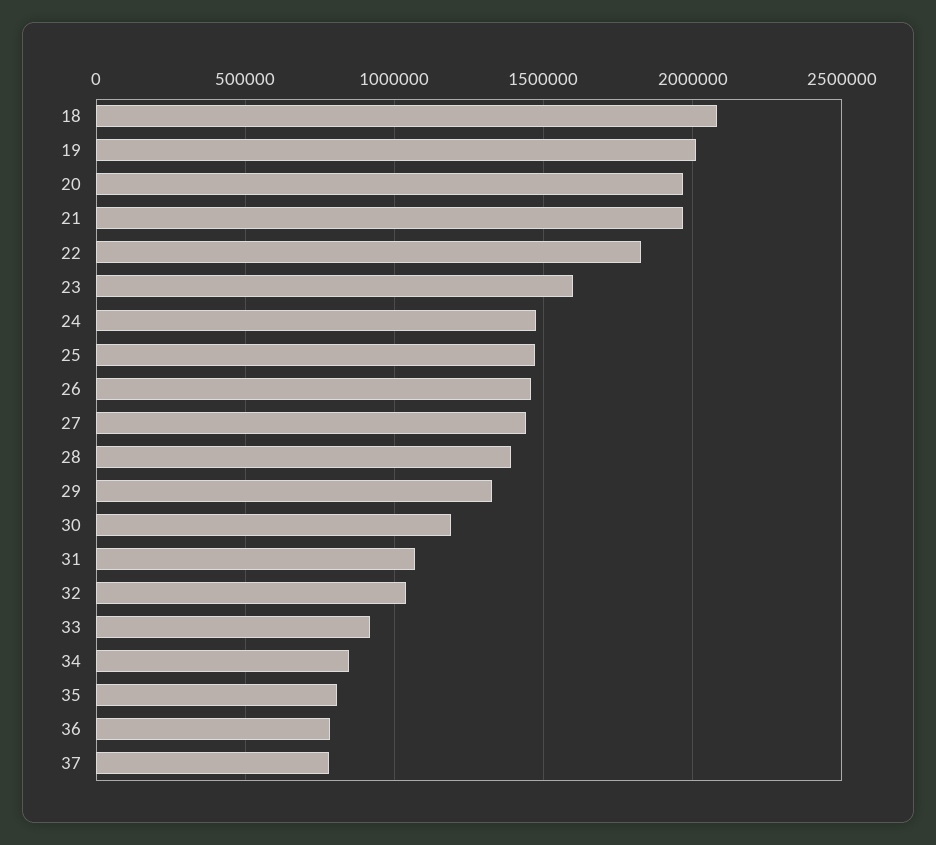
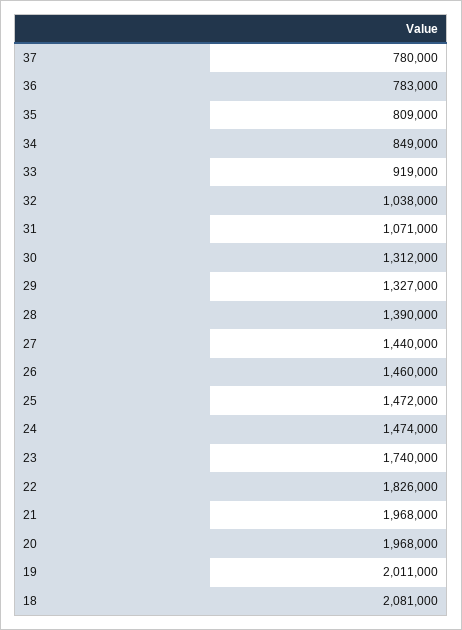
  {
    "18": 2081000,
    "19": 2011000,
    "20": 1968000,
    "21": 1968000,
    "22": 1826000,
-   "23": 1600000,
+   "23": 1740000,
    "24": 1474000,
    "25": 1472000,
    "26": 1460000,
    "27": 1440000,
    "28": 1390000,
    "29": 1327000,
-   "30": 1200000,
+   "30": 1312000,
    "31": 1071000,
    "32": 1038000,
    "33": 919000,
    "34": 849000,
    "35": 809000,
    "36": 783000,
    "37": 780000
  }

